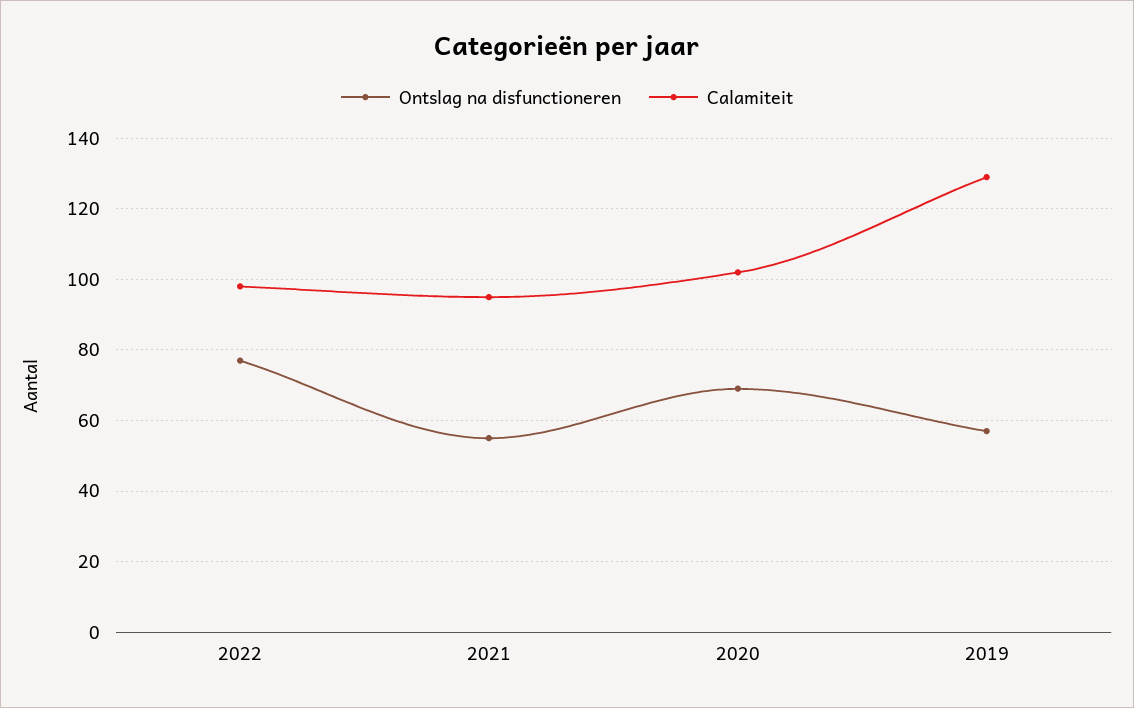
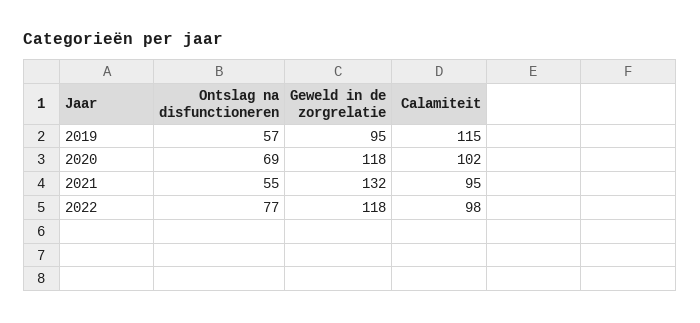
  {
    "Ontslag na disfunctioneren": {
      "2022": 77,
      "2021": 55,
      "2020": 69,
      "2019": 57
    },
    "Calamiteit": {
      "2022": 98,
      "2021": 95,
      "2020": 102,
-     "2019": 130
+     "2019": 115
-   }
+   },
+   "Geweld in de zorgrelatie": {
+     "2019": 95,
+     "2020": 118,
+     "2021": 132,
+     "2022": 118
+   }
  }

